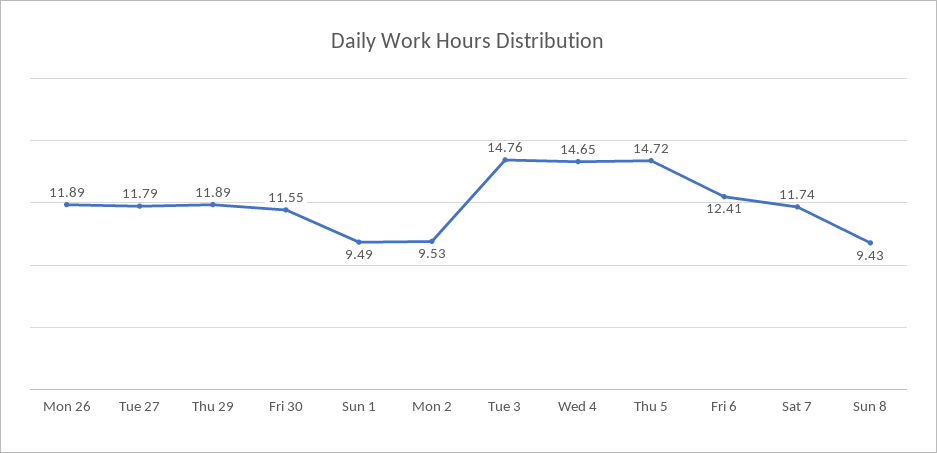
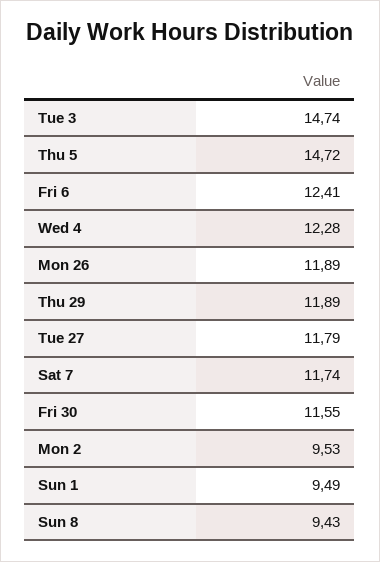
  {
    "Mon 26": 11.89,
    "Tue 27": 11.79,
    "Thu 29": 11.89,
    "Fri 30": 11.55,
    "Sun 1": 9.49,
    "Mon 2": 9.53,
-   "Tue 3": 14.76,
+   "Tue 3": 14.74,
-   "Wed 4": 14.65,
+   "Wed 4": 12.28,
    "Thu 5": 14.72,
    "Fri 6": 12.41,
    "Sat 7": 11.74,
    "Sun 8": 9.43
  }

